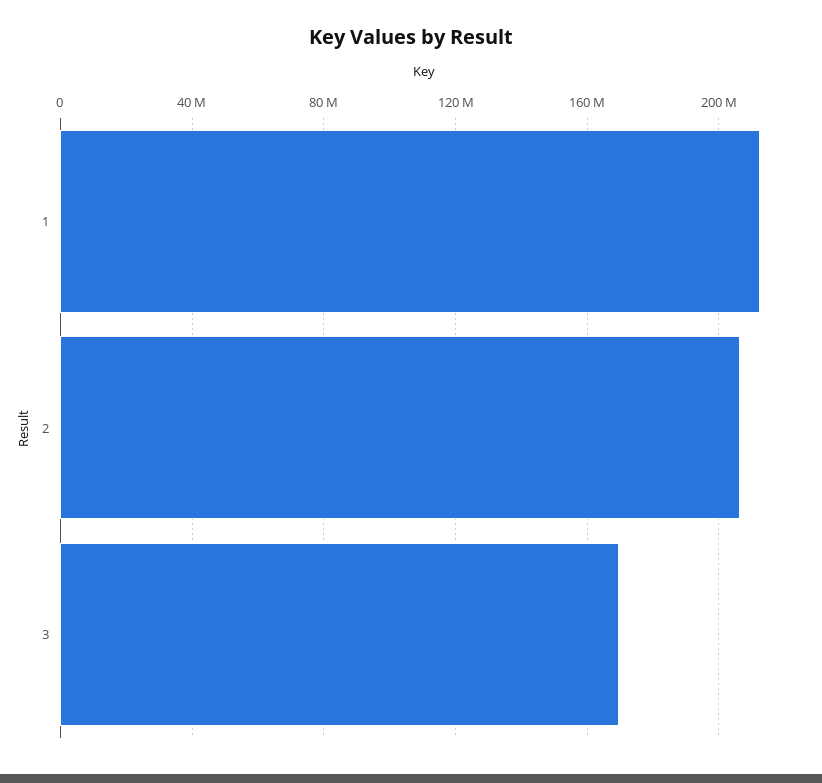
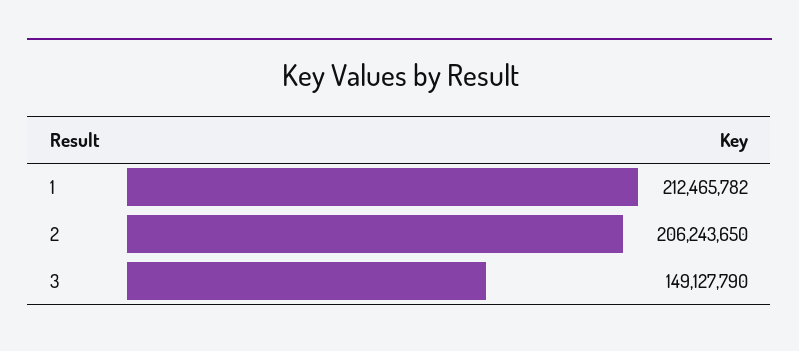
  {
    "1": 212465782,
    "2": 206243650,
-   "3": 170000000
+   "3": 149127790
  }

